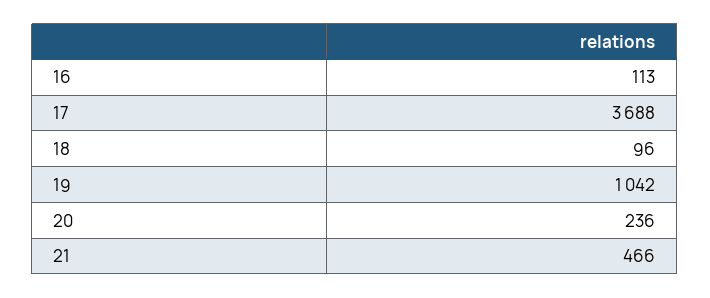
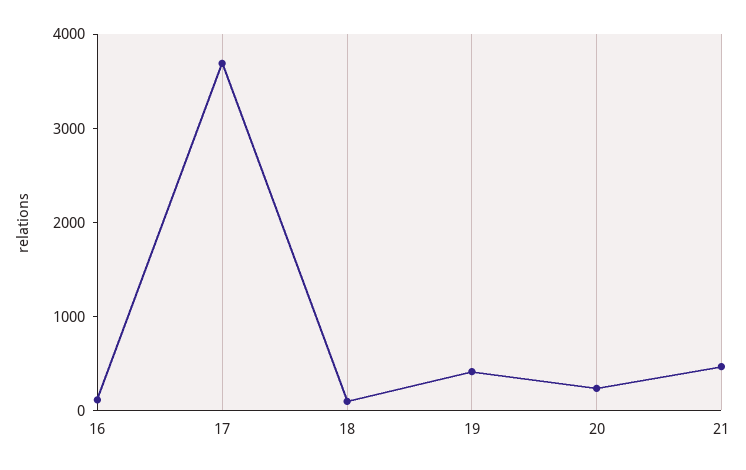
  {
    "16": 113,
    "17": 3688,
    "18": 96,
-   "19": 1042,
+   "19": 400,
    "20": 236,
    "21": 466
  }

